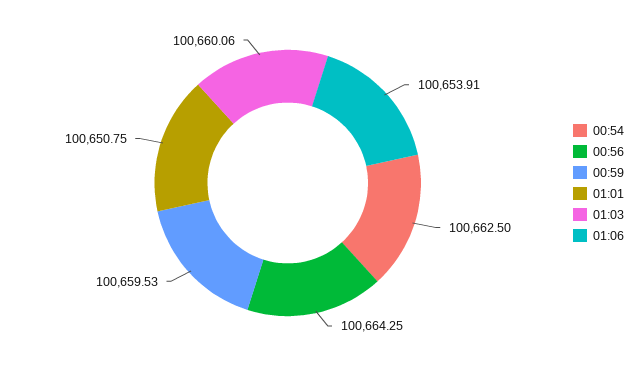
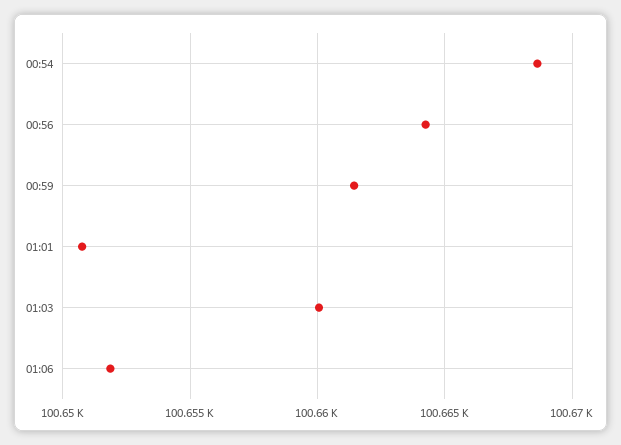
  {
-   "00:54": 100662.5,
+   "00:54": 100668.5,
    "00:56": 100664.25,
-   "00:59": 100659.53,
+   "00:59": 100661.5,
    "01:01": 100650.75,
    "01:03": 100660.06,
-   "01:06": 100653.91
+   "01:06": 100652
  }

